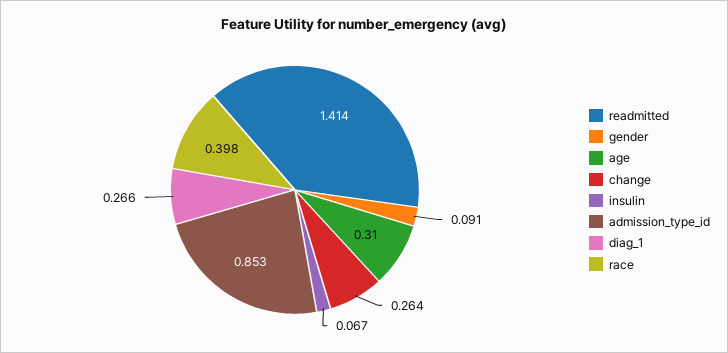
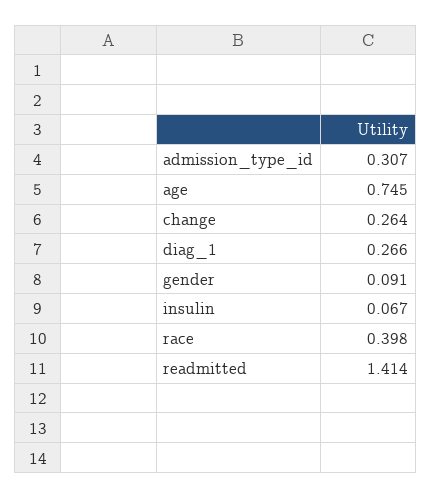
  {
    "readmitted": 1.414,
    "gender": 0.091,
-   "age": 0.31,
+   "age": 0.745,
    "change": 0.264,
    "insulin": 0.067,
-   "admission_type_id": 0.853,
+   "admission_type_id": 0.307,
    "diag_1": 0.266,
    "race": 0.398
  }

